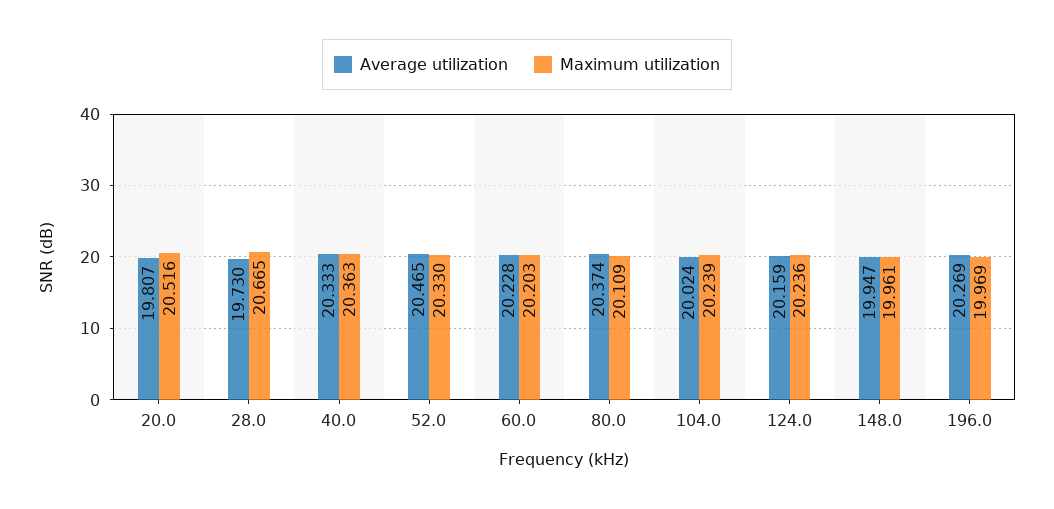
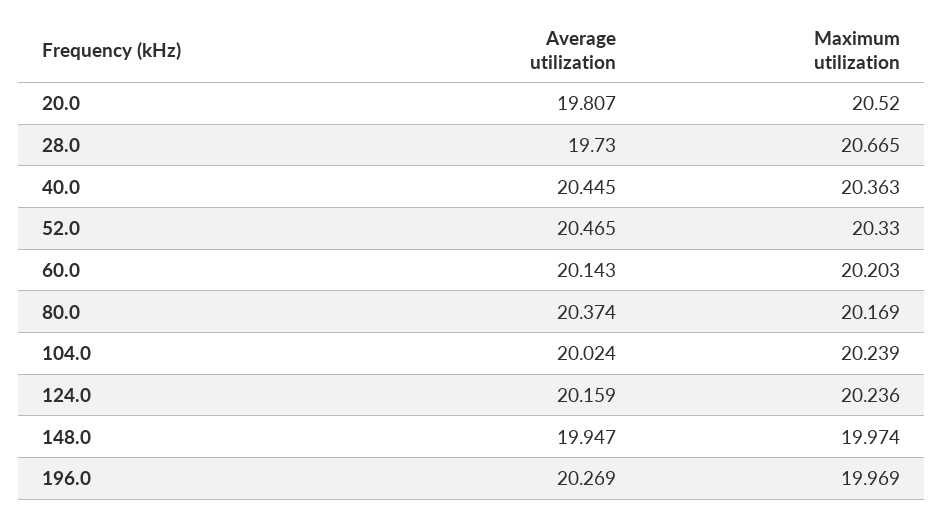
  {
    "Average utilization": {
      "20.0": 19.807,
      "28.0": 19.73,
-     "40.0": 20.333,
+     "40.0": 20.445,
      "52.0": 20.465,
-     "60.0": 20.228,
+     "60.0": 20.143,
      "80.0": 20.374,
      "104.0": 20.024,
      "124.0": 20.159,
      "148.0": 19.947,
      "196.0": 20.269
    },
    "Maximum utilization": {
-     "20.0": 20.516,
+     "20.0": 20.52,
      "28.0": 20.665,
      "40.0": 20.363,
      "52.0": 20.33,
      "60.0": 20.203,
-     "80.0": 20.109,
+     "80.0": 20.169,
      "104.0": 20.239,
      "124.0": 20.236,
-     "148.0": 19.961,
+     "148.0": 19.974,
      "196.0": 19.969
    }
  }

